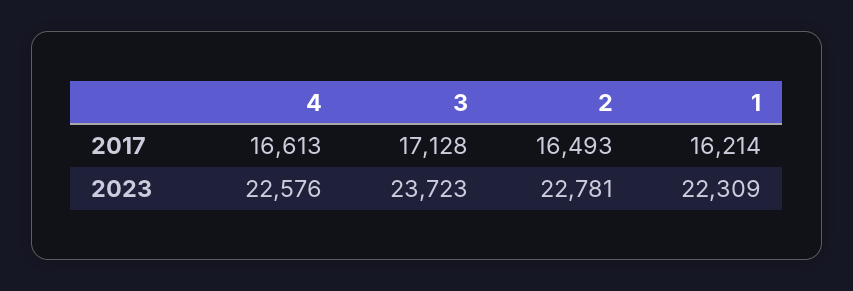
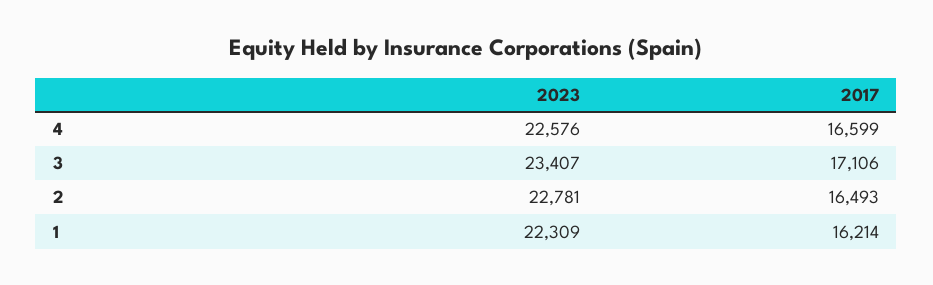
  {
    "4": {
-     "2017": 16613,
+     "2017": 16599,
      "2023": 22576
    },
    "3": {
-     "2017": 17128,
+     "2017": 17106,
-     "2023": 23723
+     "2023": 23407
    },
    "2": {
      "2017": 16493,
      "2023": 22781
    },
    "1": {
      "2017": 16214,
      "2023": 22309
    }
  }

